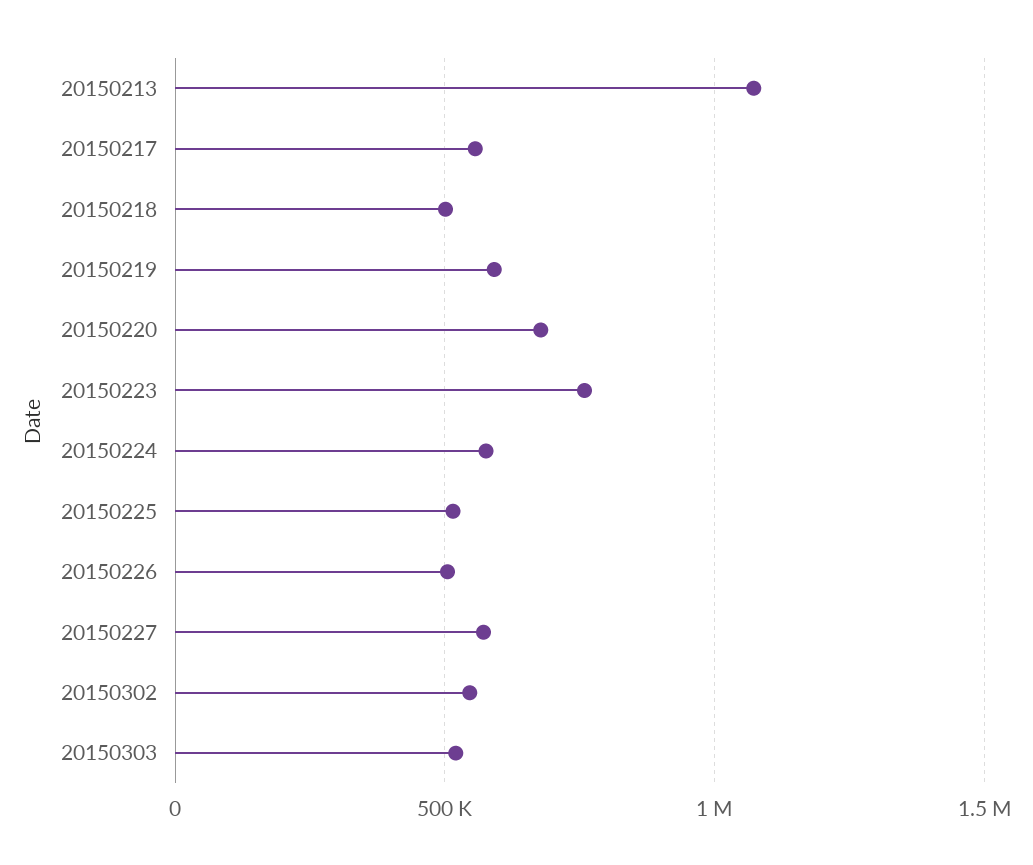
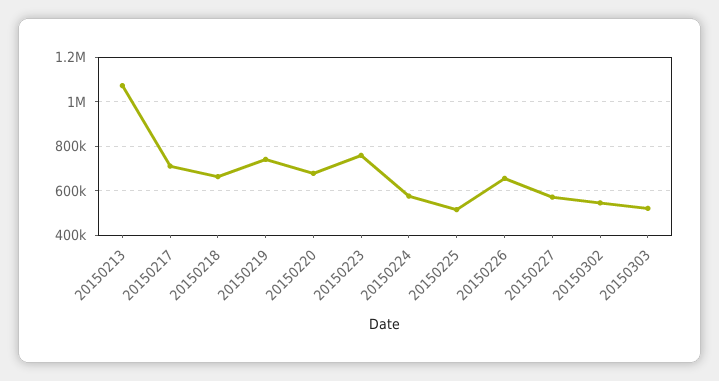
  {
    "20150213": 1050000,
-   "20150217": 550000,
+   "20150217": 700000,
-   "20150218": 500000,
+   "20150218": 650000,
-   "20150219": 600000,
+   "20150219": 750000,
    "20150220": 700000,
    "20150223": 750000,
    "20150224": 600000,
    "20150225": 500000,
-   "20150226": 500000,
+   "20150226": 650000,
    "20150227": 550000,
    "20150302": 550000,
    "20150303": 500000
  }

